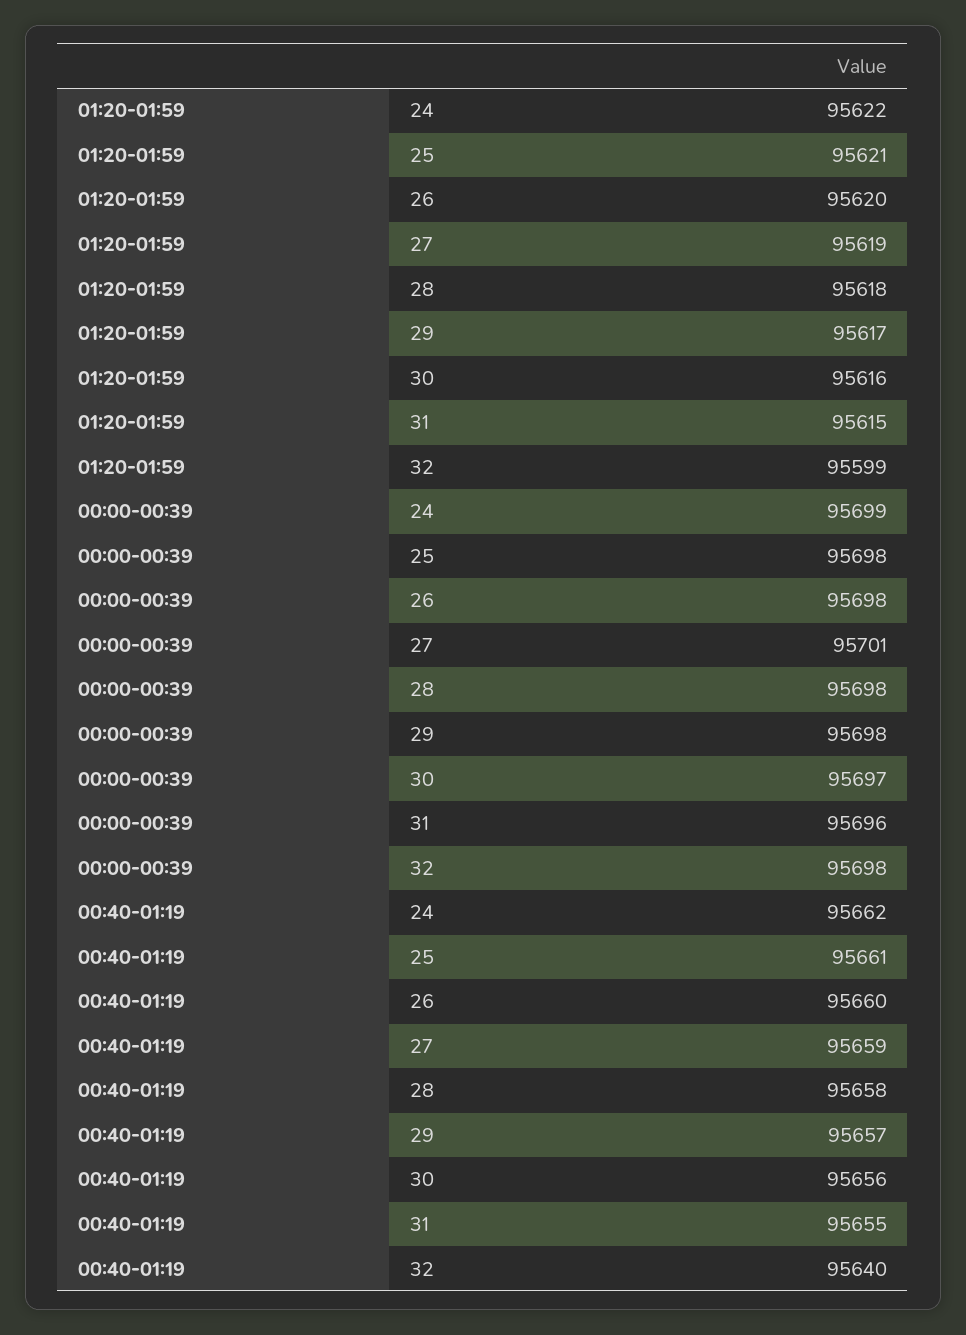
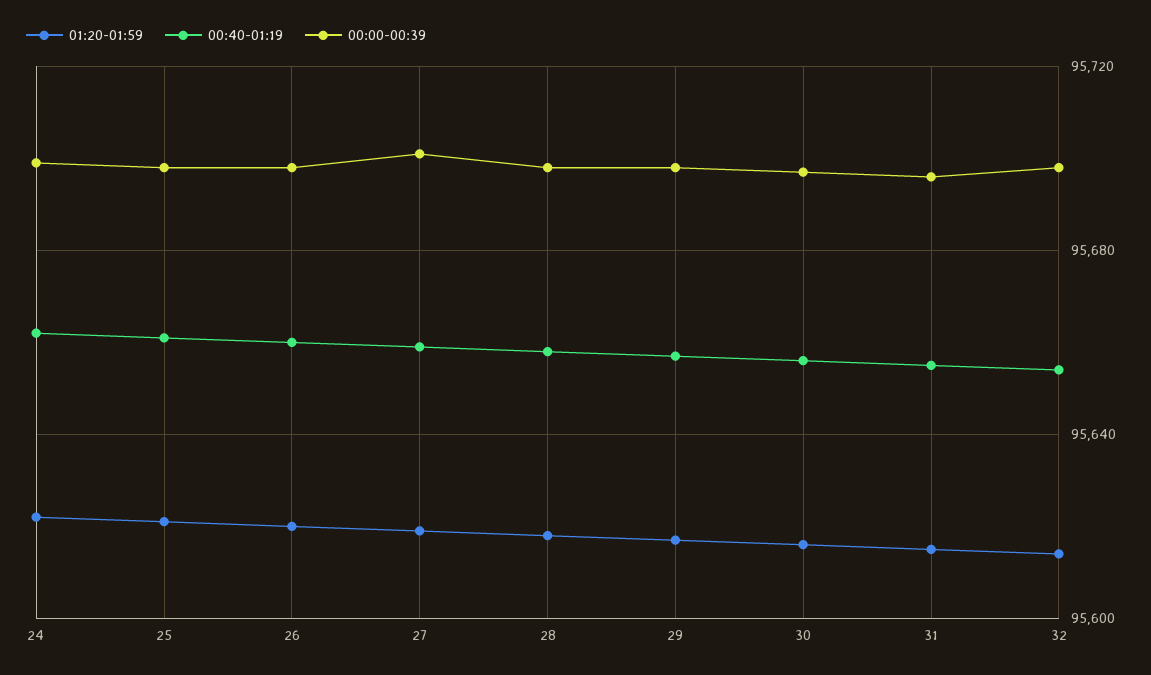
  {
    "01:20-01:59": {
      "24": 95622,
      "25": 95621,
      "26": 95620,
      "27": 95619,
      "28": 95618,
      "29": 95617,
      "30": 95616,
      "31": 95615,
-     "32": 95599
+     "32": 95615
    },
    "00:00-00:39": {
      "24": 95699,
      "25": 95698,
      "26": 95698,
      "27": 95701,
      "28": 95698,
      "29": 95698,
      "30": 95697,
      "31": 95696,
      "32": 95698
    },
    "00:40-01:19": {
      "24": 95662,
      "25": 95661,
      "26": 95660,
      "27": 95659,
      "28": 95658,
      "29": 95657,
      "30": 95656,
      "31": 95655,
-     "32": 95640
+     "32": 95655
    }
  }

